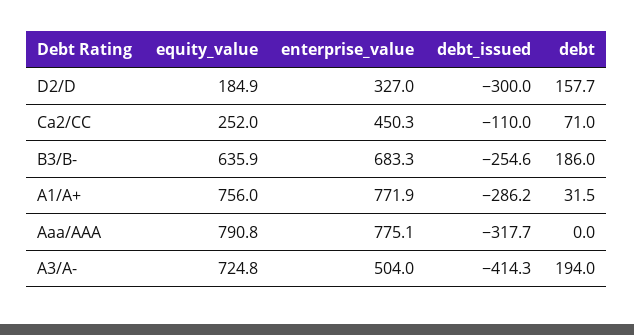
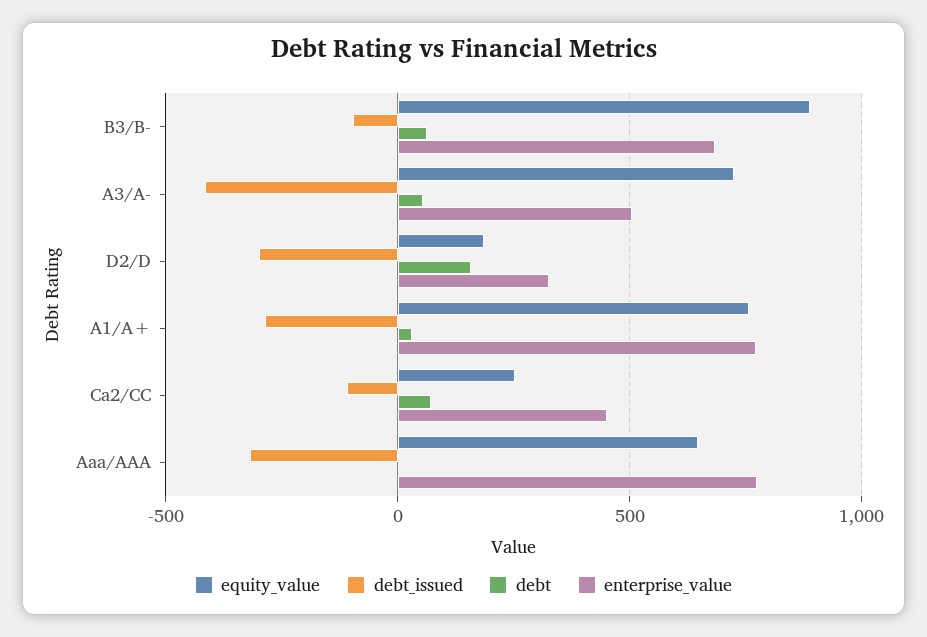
  {
    "equity_value": {
      "D2/D": 184.9,
      "Ca2/CC": 252,
-     "B3/B-": 635.9,
+     "B3/B-": 900,
      "A1/A+": 756,
-     "Aaa/AAA": 790.8,
+     "Aaa/AAA": 650,
      "A3/A-": 724.8
    },
    "enterprise_value": {
      "D2/D": 327,
      "Ca2/CC": 450.3,
      "B3/B-": 683.3,
      "A1/A+": 771.9,
      "Aaa/AAA": 775.1,
      "A3/A-": 504
    },
    "debt_issued": {
      "D2/D": -300,
      "Ca2/CC": -110,
-     "B3/B-": -254.6,
+     "B3/B-": -100,
      "A1/A+": -286.2,
      "Aaa/AAA": -317.7,
      "A3/A-": -414.3
    },
    "debt": {
      "D2/D": 157.7,
      "Ca2/CC": 71,
-     "B3/B-": 186,
+     "B3/B-": 50,
      "A1/A+": 31.5,
      "Aaa/AAA": 0,
-     "A3/A-": 194
+     "A3/A-": 50
    }
  }

